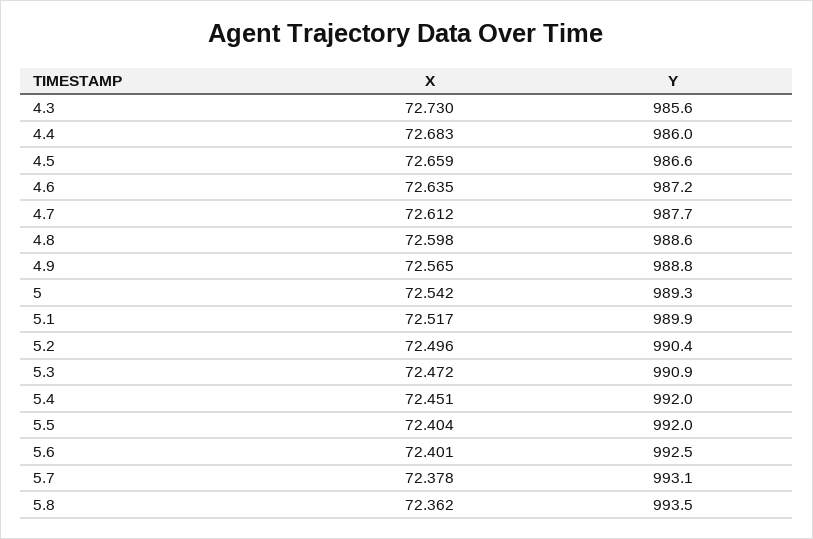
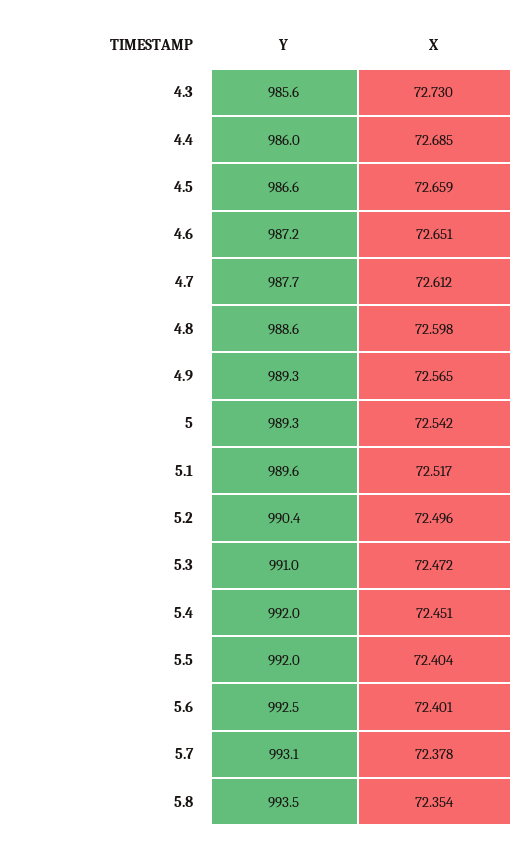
  {
    "X": {
      "4.3": 72.73,
-     "4.4": 72.683,
+     "4.4": 72.685,
      "4.5": 72.659,
-     "4.6": 72.635,
+     "4.6": 72.651,
      "4.7": 72.612,
      "4.8": 72.598,
      "4.9": 72.565,
      "5": 72.542,
      "5.1": 72.517,
      "5.2": 72.496,
      "5.3": 72.472,
      "5.4": 72.451,
      "5.5": 72.404,
      "5.6": 72.401,
      "5.7": 72.378,
-     "5.8": 72.362
+     "5.8": 72.354
    },
    "Y": {
      "4.3": 985.6,
      "4.4": 986,
      "4.5": 986.6,
      "4.6": 987.2,
      "4.7": 987.7,
      "4.8": 988.6,
-     "4.9": 988.8,
+     "4.9": 989.3,
      "5": 989.3,
-     "5.1": 989.9,
+     "5.1": 989.6,
      "5.2": 990.4,
-     "5.3": 990.9,
+     "5.3": 991,
      "5.4": 992,
      "5.5": 992,
      "5.6": 992.5,
      "5.7": 993.1,
      "5.8": 993.5
    }
  }

